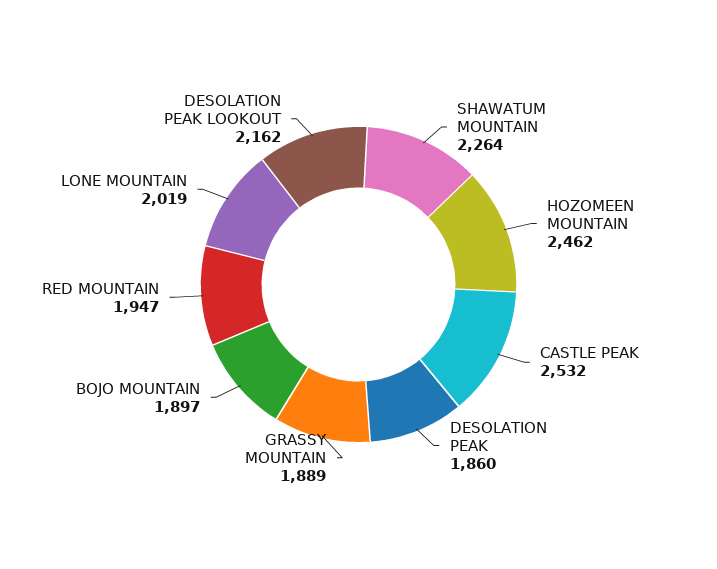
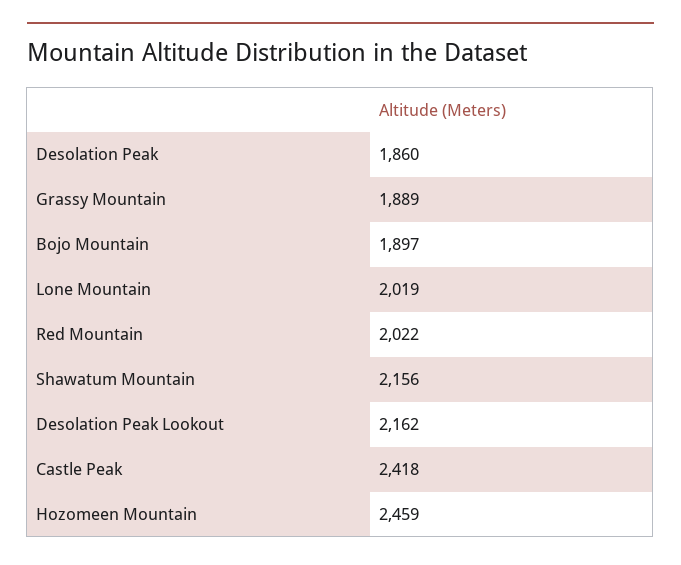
  {
-   "SHAWATUM MOUNTAIN": 2264,
+   "SHAWATUM MOUNTAIN": 2156,
-   "HOZOMEEN MOUNTAIN": 2462,
+   "HOZOMEEN MOUNTAIN": 2459,
-   "CASTLE PEAK": 2532,
+   "CASTLE PEAK": 2418,
    "DESOLATION PEAK": 1860,
    "GRASSY MOUNTAIN": 1889,
    "BOJO MOUNTAIN": 1897,
-   "RED MOUNTAIN": 1947,
+   "RED MOUNTAIN": 2022,
    "LONE MOUNTAIN": 2019,
    "DESOLATION PEAK LOOKOUT": 2162
  }

